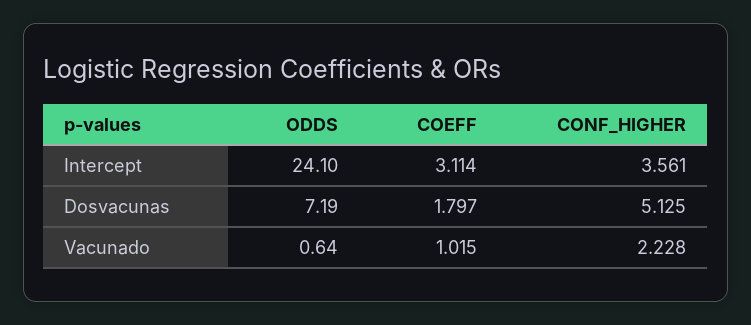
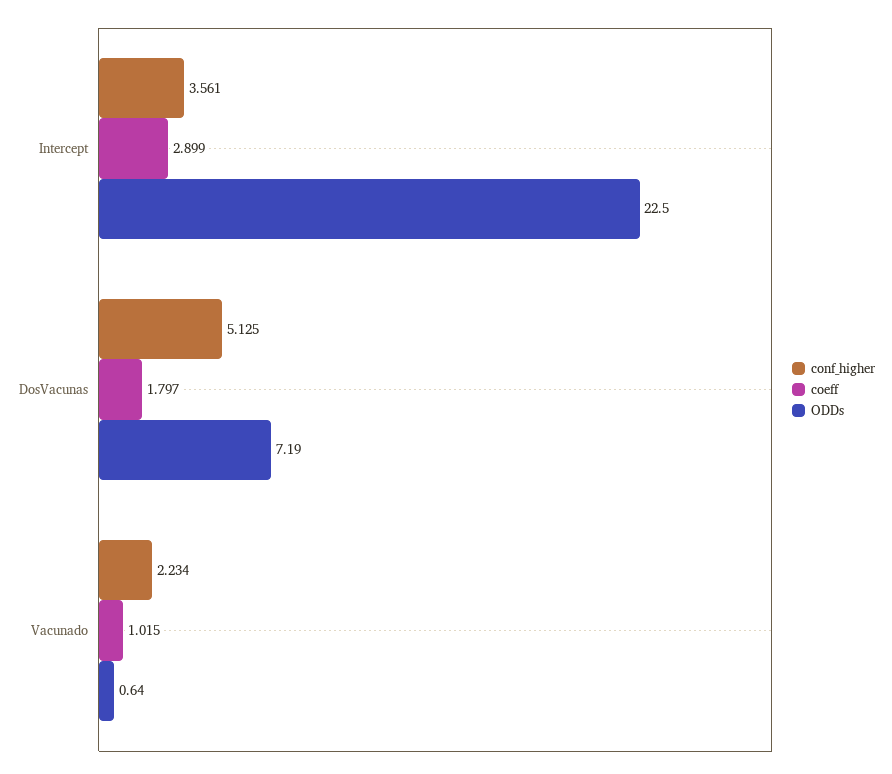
  {
    "ODDS": {
-     "Intercept": 24.1,
+     "Intercept": 22.5,
      "Dosvacunas": 7.19,
      "Vacunado": 0.64
    },
    "COEFF": {
-     "Intercept": 3.114,
+     "Intercept": 2.899,
      "Dosvacunas": 1.797,
      "Vacunado": 1.015
    },
    "CONF_HIGHER": {
      "Intercept": 3.561,
      "Dosvacunas": 5.125,
-     "Vacunado": 2.228
+     "Vacunado": 2.234
    }
  }

